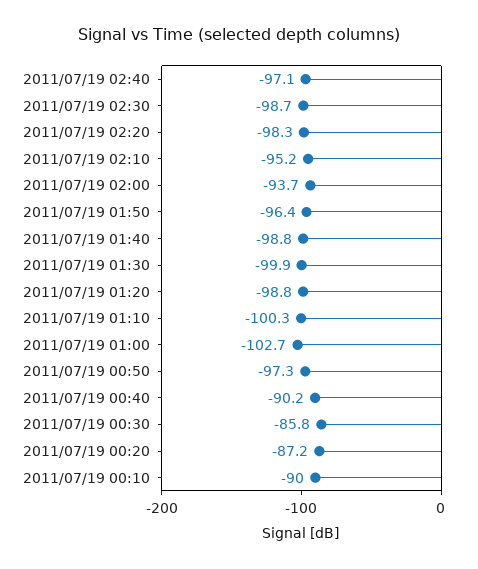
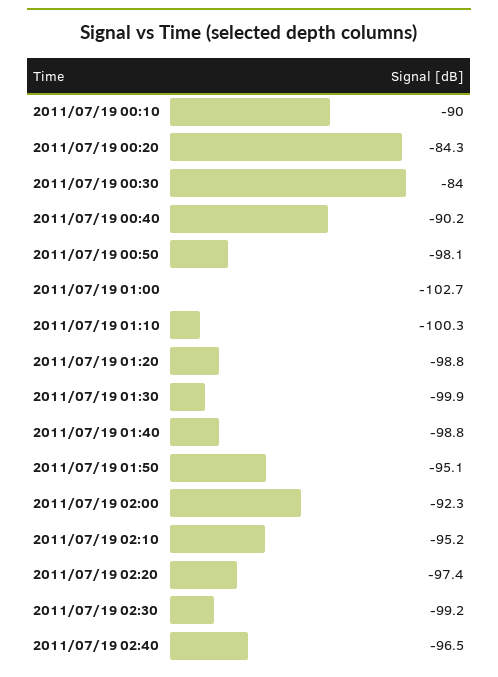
  {
-   "2011/07/19 02:40": -97.1,
+   "2011/07/19 02:40": -96.5,
-   "2011/07/19 02:30": -98.7,
+   "2011/07/19 02:30": -99.2,
-   "2011/07/19 02:20": -98.3,
+   "2011/07/19 02:20": -97.4,
    "2011/07/19 02:10": -95.2,
-   "2011/07/19 02:00": -93.7,
+   "2011/07/19 02:00": -92.3,
-   "2011/07/19 01:50": -96.4,
+   "2011/07/19 01:50": -95.1,
    "2011/07/19 01:40": -98.8,
    "2011/07/19 01:30": -99.9,
    "2011/07/19 01:20": -98.8,
    "2011/07/19 01:10": -100.3,
    "2011/07/19 01:00": -102.7,
-   "2011/07/19 00:50": -97.3,
+   "2011/07/19 00:50": -98.1,
    "2011/07/19 00:40": -90.2,
-   "2011/07/19 00:30": -85.8,
+   "2011/07/19 00:30": -84,
-   "2011/07/19 00:20": -87.2,
+   "2011/07/19 00:20": -84.3,
    "2011/07/19 00:10": -90
  }

